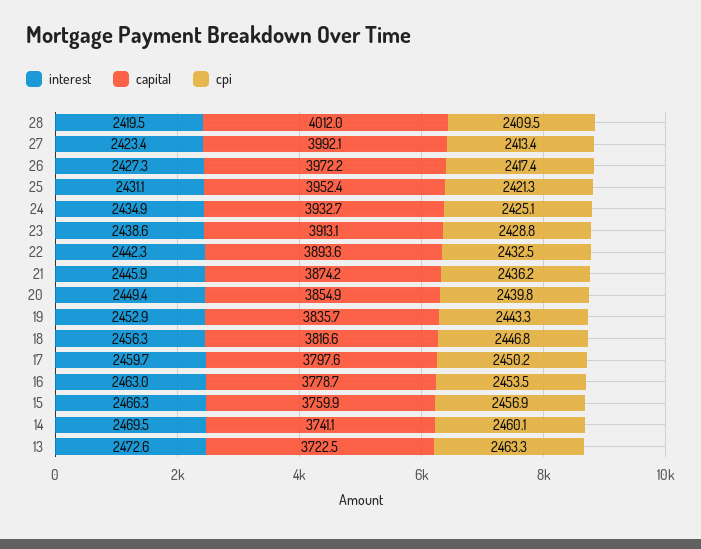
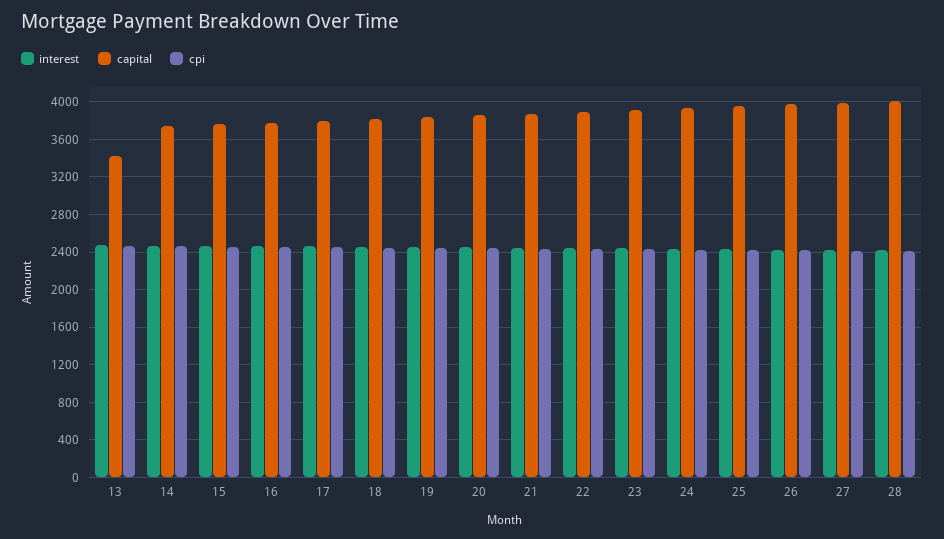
  {
    "interest": {
      "28": 2419.5,
      "27": 2423.4,
      "26": 2427.3,
      "25": 2431.1,
      "24": 2434.9,
      "23": 2438.6,
      "22": 2442.3,
      "21": 2445.9,
      "20": 2449.4,
      "19": 2452.9,
      "18": 2456.3,
      "17": 2459.7,
      "16": 2463,
      "15": 2466.3,
      "14": 2469.5,
      "13": 2472.6
    },
    "capital": {
      "28": 4012,
      "27": 3992.1,
      "26": 3972.2,
      "25": 3952.4,
      "24": 3932.7,
      "23": 3913.1,
      "22": 3893.6,
      "21": 3874.2,
      "20": 3854.9,
      "19": 3835.7,
      "18": 3816.6,
      "17": 3797.6,
      "16": 3778.7,
      "15": 3759.9,
      "14": 3741.1,
-     "13": 3722.5
+     "13": 3400
    },
    "cpi": {
      "28": 2409.5,
      "27": 2413.4,
      "26": 2417.4,
      "25": 2421.3,
      "24": 2425.1,
      "23": 2428.8,
      "22": 2432.5,
      "21": 2436.2,
      "20": 2439.8,
      "19": 2443.3,
      "18": 2446.8,
      "17": 2450.2,
      "16": 2453.5,
      "15": 2456.9,
      "14": 2460.1,
      "13": 2463.3
    }
  }

